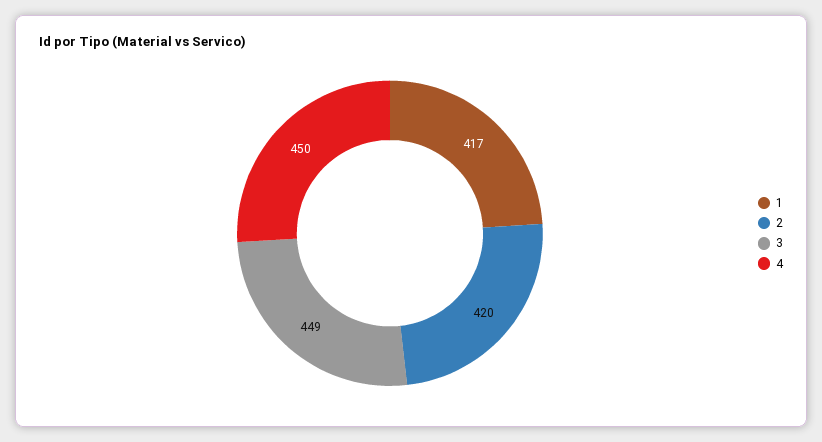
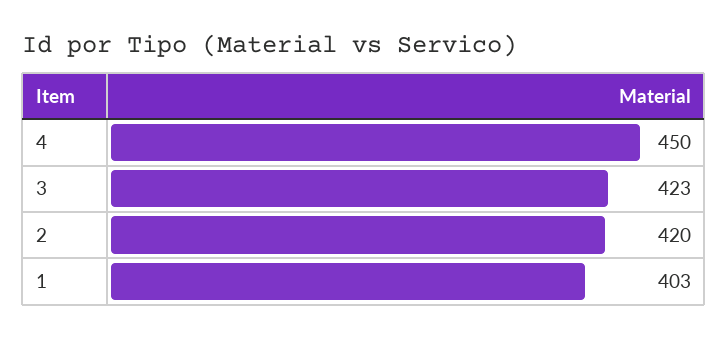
  {
-   "1": 417,
+   "1": 403,
    "2": 420,
-   "3": 449,
+   "3": 423,
    "4": 450
  }

